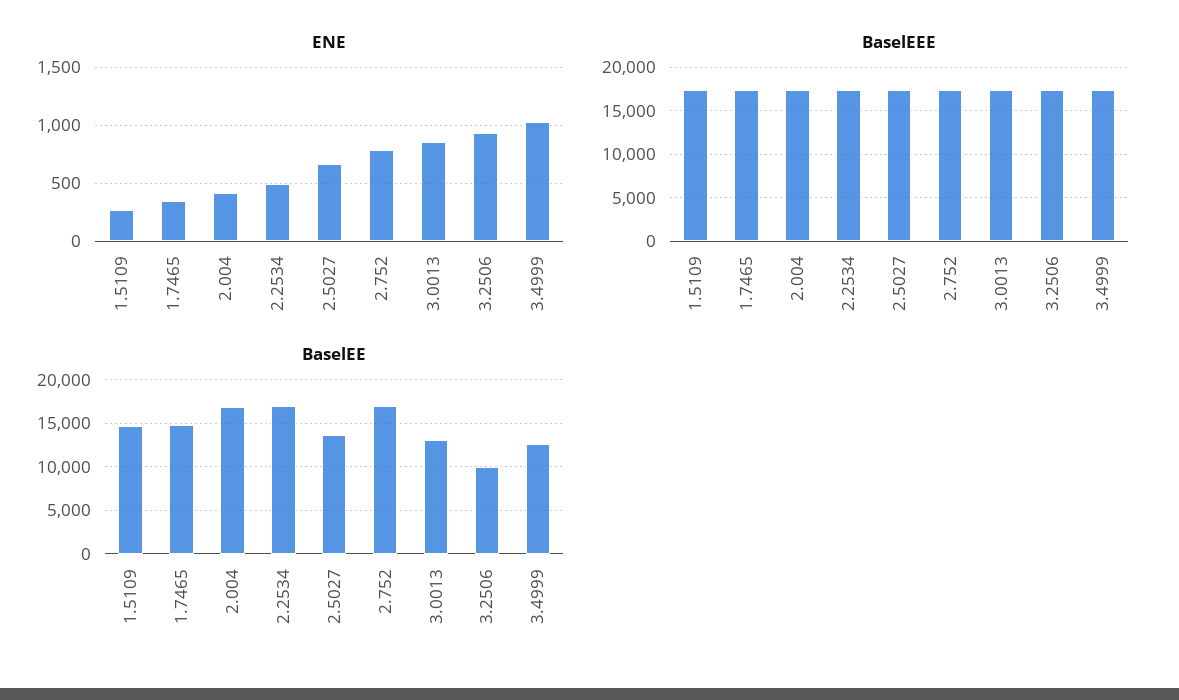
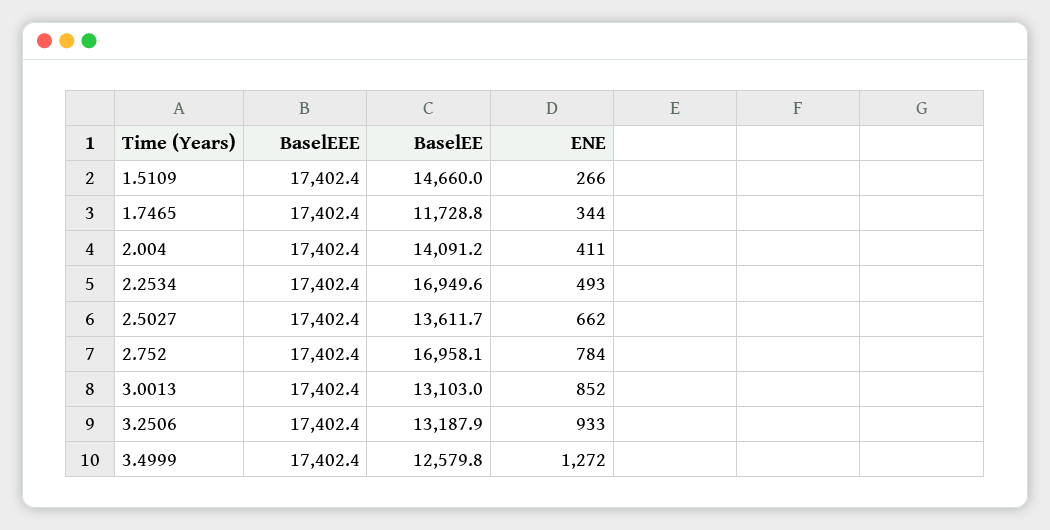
  {
    "ENE": {
      "1.5109": 266,
      "1.7465": 344,
      "2.004": 411,
      "2.2534": 493,
      "2.5027": 662,
      "2.752": 784,
      "3.0013": 852,
      "3.2506": 933,
-     "3.4999": 1000
+     "3.4999": 1272
    },
    "BaselEEE": {
      "1.5109": 17402.4,
      "1.7465": 17402.4,
      "2.004": 17402.4,
      "2.2534": 17402.4,
      "2.5027": 17402.4,
      "2.752": 17402.4,
      "3.0013": 17402.4,
      "3.2506": 17402.4,
      "3.4999": 17402.4
    },
    "BaselEE": {
      "1.5109": 14660,
-     "1.7465": 15000,
+     "1.7465": 11728.8,
-     "2.004": 17000,
+     "2.004": 14091.2,
      "2.2534": 16949.6,
      "2.5027": 13611.7,
      "2.752": 16958.1,
      "3.0013": 13103,
-     "3.2506": 10000,
+     "3.2506": 13187.9,
      "3.4999": 12579.8
    }
  }

